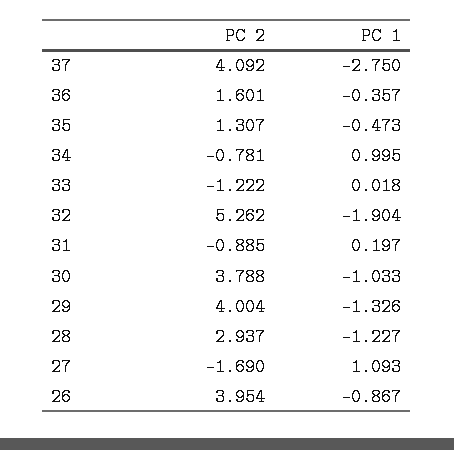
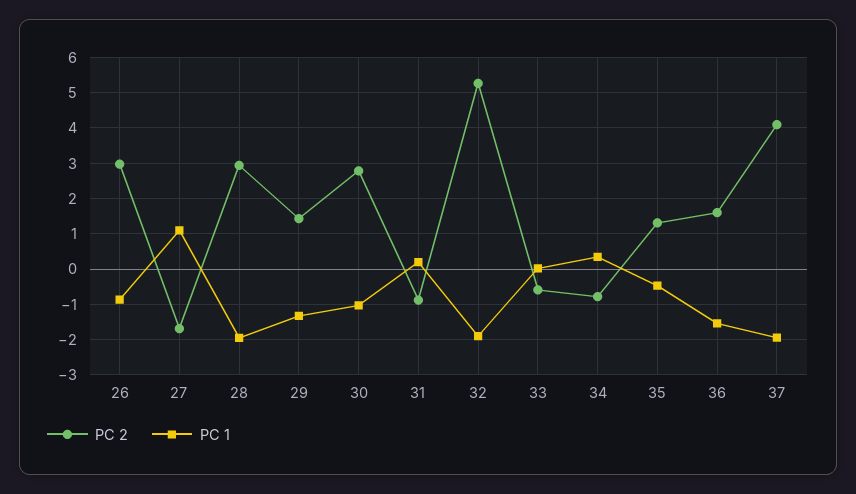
  {
    "PC 2": {
      "37": 4.092,
      "36": 1.601,
      "35": 1.307,
      "34": -0.781,
-     "33": -1.222,
+     "33": -0.6,
      "32": 5.262,
      "31": -0.885,
-     "30": 3.788,
+     "30": 2.8,
-     "29": 4.004,
+     "29": 1.4,
      "28": 2.937,
      "27": -1.69,
-     "26": 3.954
+     "26": 3
    },
    "PC 1": {
-     "37": -2.75,
+     "37": -2,
-     "36": -0.357,
+     "36": -1.6,
      "35": -0.473,
-     "34": 0.995,
+     "34": 0.4,
      "33": 0.018,
      "32": -1.904,
      "31": 0.197,
      "30": -1.033,
      "29": -1.326,
-     "28": -1.227,
+     "28": -2,
      "27": 1.093,
      "26": -0.867
    }
  }

